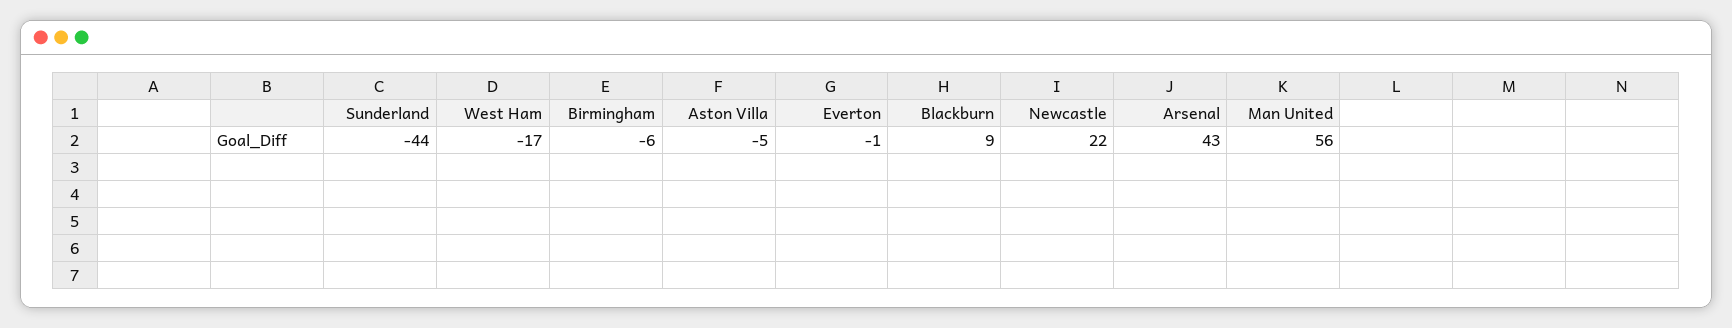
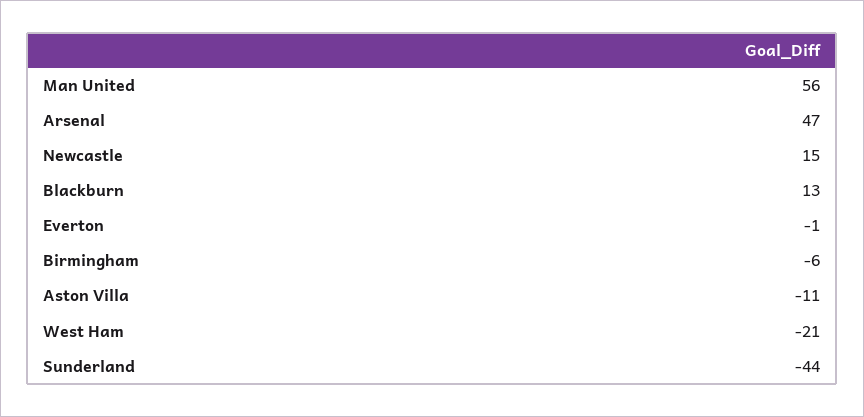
  {
    "Sunderland": -44,
-   "West Ham": -17,
+   "West Ham": -21,
    "Birmingham": -6,
-   "Aston Villa": -5,
+   "Aston Villa": -11,
    "Everton": -1,
-   "Blackburn": 9,
+   "Blackburn": 13,
-   "Newcastle": 22,
+   "Newcastle": 15,
-   "Arsenal": 43,
+   "Arsenal": 47,
    "Man United": 56
  }

